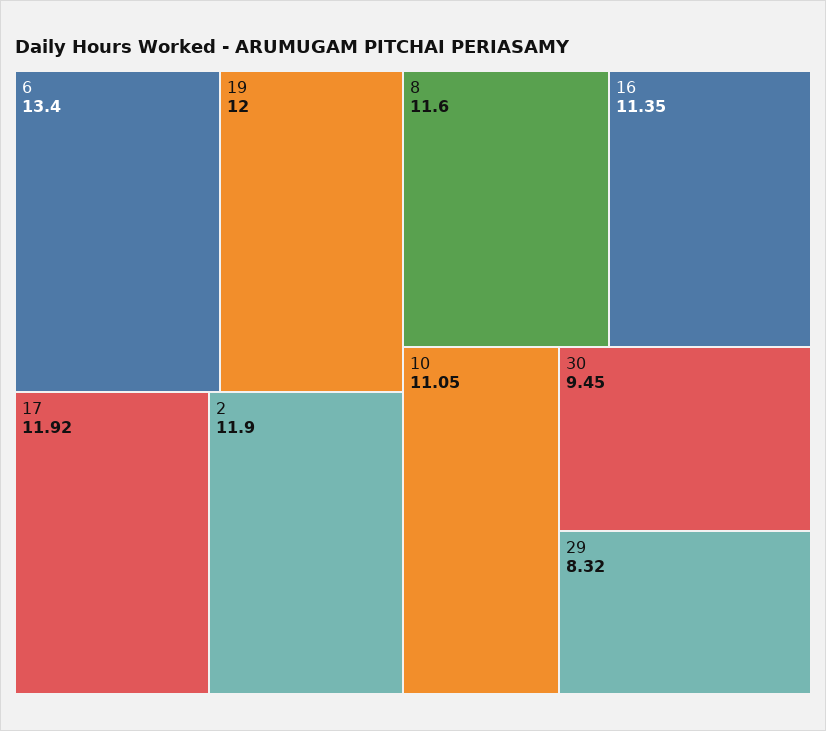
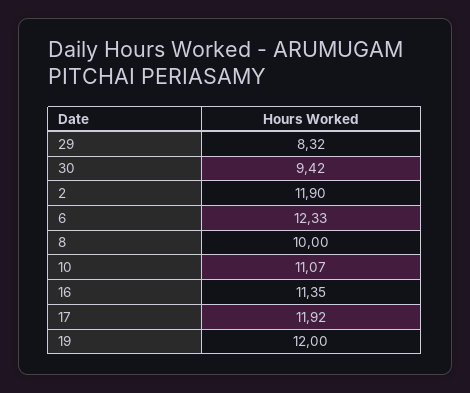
  {
-   "6": 13.4,
+   "6": 12.33,
    "19": 12,
    "17": 11.92,
    "2": 11.9,
-   "8": 11.6,
+   "8": 10,
    "16": 11.35,
-   "10": 11.05,
+   "10": 11.07,
-   "30": 9.45,
+   "30": 9.42,
    "29": 8.32
  }

